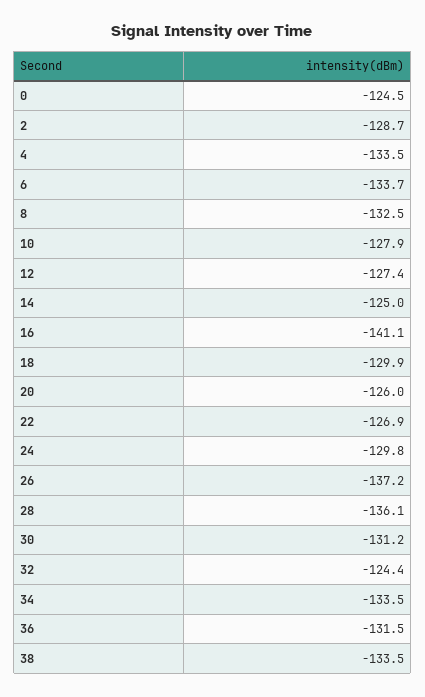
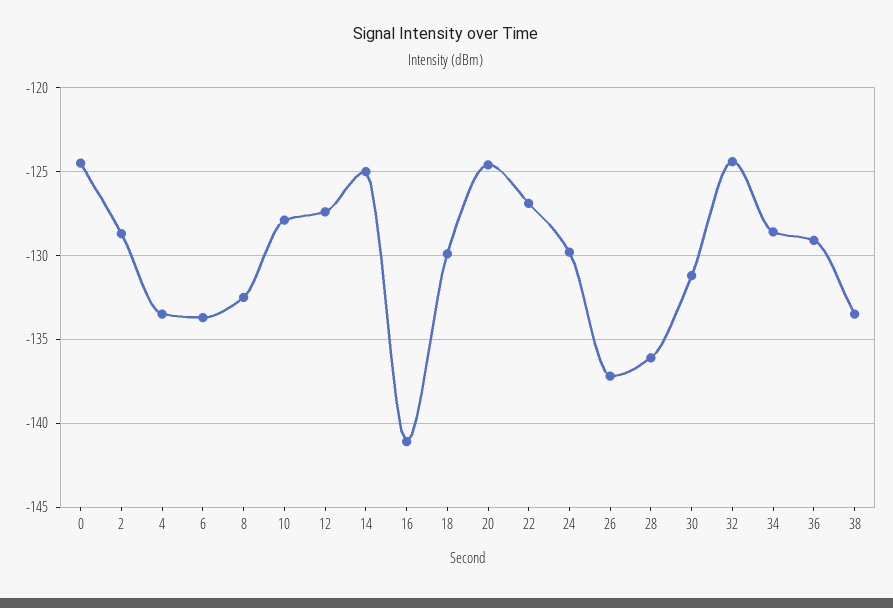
  {
    "0": -124.5,
    "2": -128.7,
    "4": -133.5,
    "6": -133.7,
    "8": -132.5,
    "10": -127.9,
    "12": -127.4,
    "14": -125,
    "16": -141.1,
    "18": -129.9,
-   "20": -126,
+   "20": -124.5,
    "22": -126.9,
    "24": -129.8,
    "26": -137.2,
    "28": -136.1,
    "30": -131.2,
    "32": -124.4,
-   "34": -133.5,
+   "34": -128.5,
-   "36": -131.5,
+   "36": -129,
    "38": -133.5
  }

